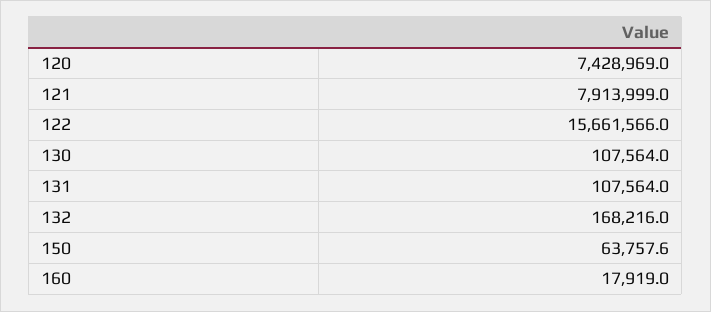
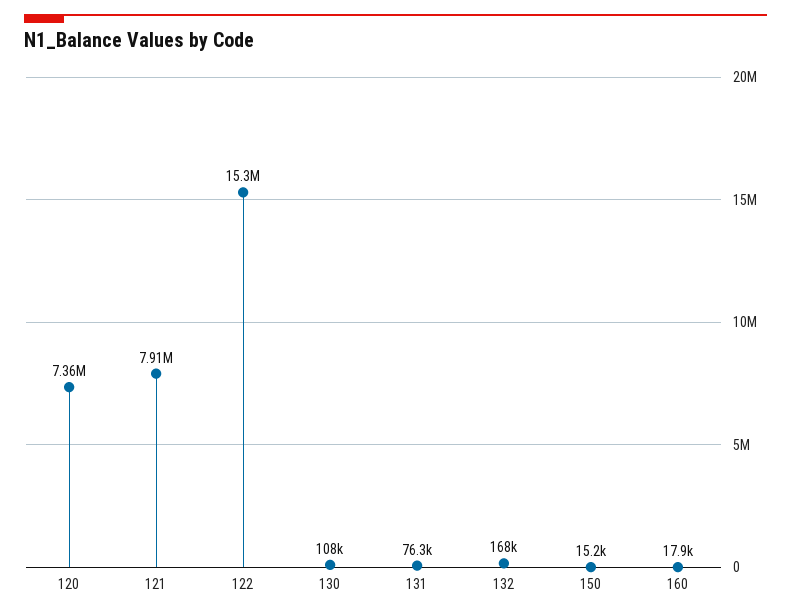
  {
-   "120": 7428969,
+   "120": 7360000,
    "121": 7913999,
-   "122": 15661566,
+   "122": 15300000,
    "130": 107564,
-   "131": 107564,
+   "131": 76300,
    "132": 168216,
-   "150": 63757.6,
+   "150": 15200,
    "160": 17919
  }

